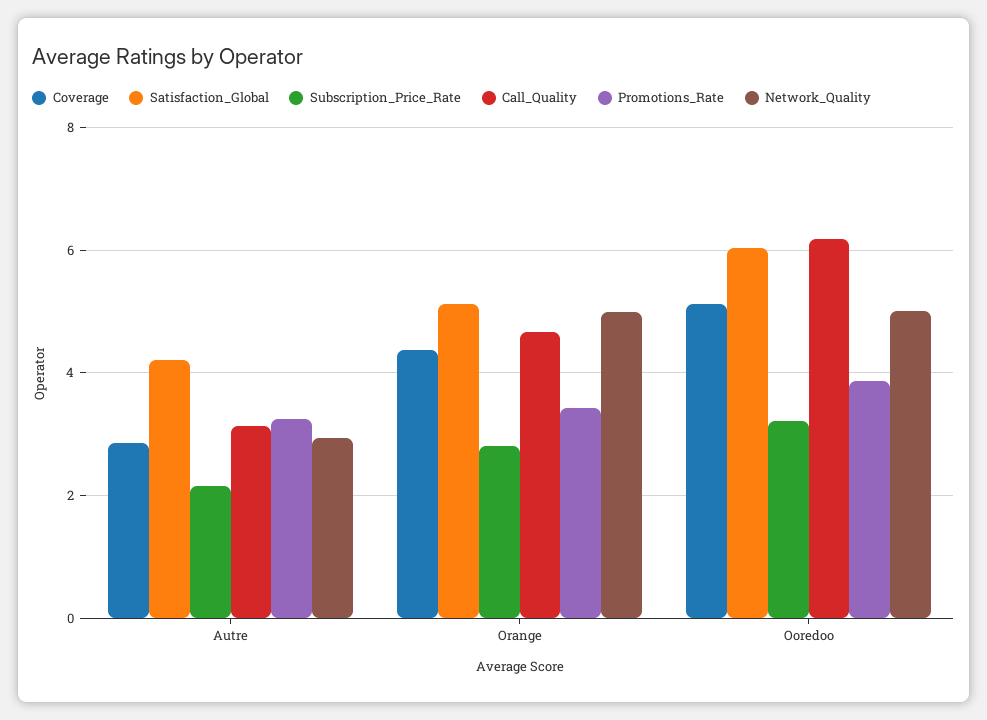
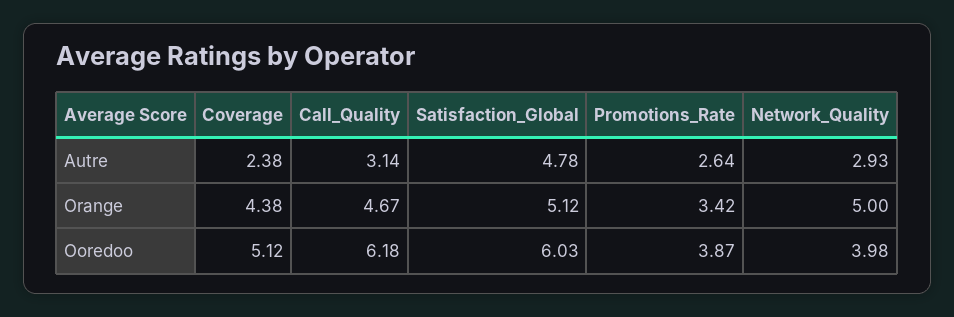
  {
    "Coverage": {
-     "Autre": 2.8,
+     "Autre": 2.38,
      "Orange": 4.38,
      "Ooredoo": 5.12
    },
    "Satisfaction_Global": {
-     "Autre": 4.2,
+     "Autre": 4.78,
      "Orange": 5.12,
      "Ooredoo": 6.03
    },
-   "Subscription_Price_Rate": {
-     "Autre": 2.2,
-     "Orange": 2.8,
-     "Ooredoo": 3.2
-   },
    "Call_Quality": {
      "Autre": 3.14,
      "Orange": 4.67,
      "Ooredoo": 6.18
    },
    "Promotions_Rate": {
-     "Autre": 3.2,
+     "Autre": 2.64,
      "Orange": 3.42,
      "Ooredoo": 3.87
    },
    "Network_Quality": {
      "Autre": 2.93,
      "Orange": 5,
-     "Ooredoo": 5
+     "Ooredoo": 3.98
    }
  }

